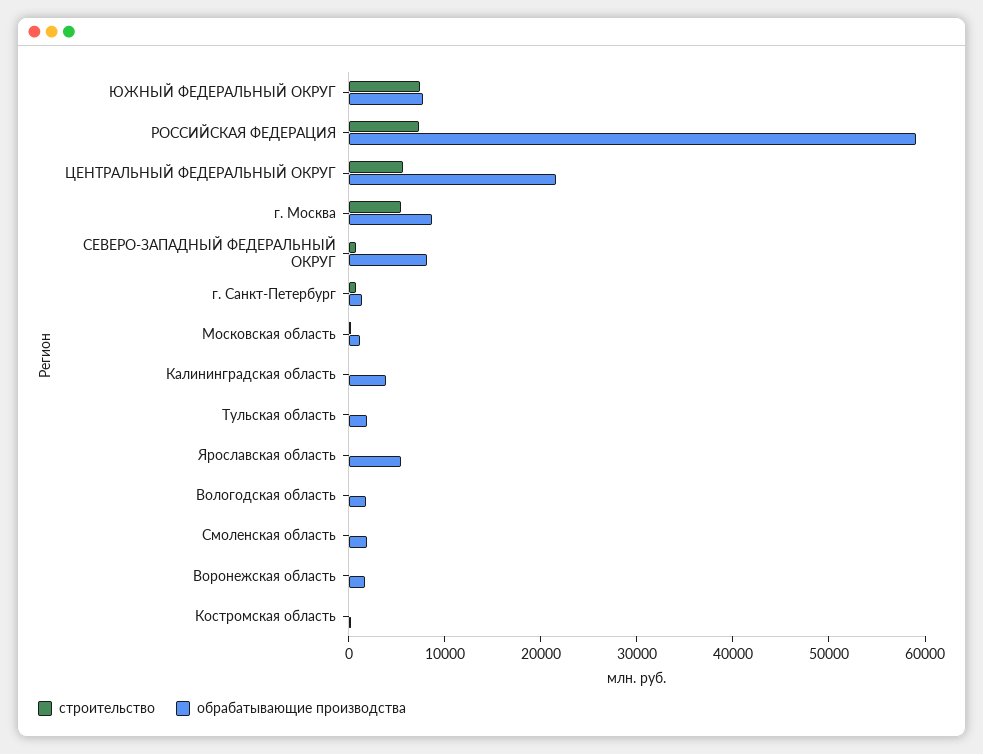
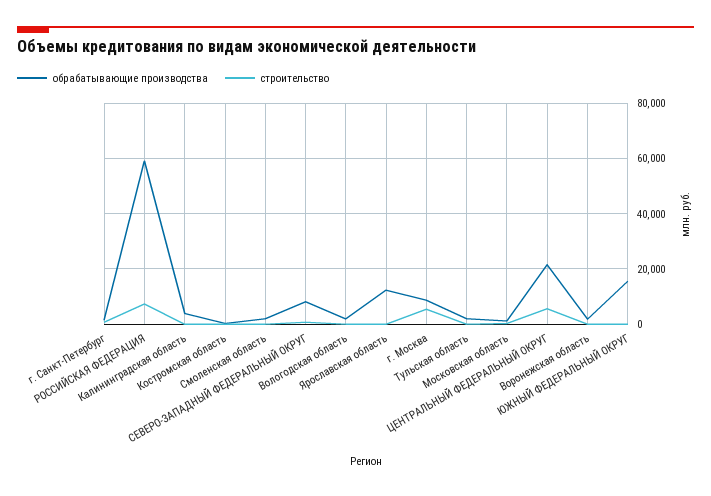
  {
    "строительство": {
-     "ЮЖНЫЙ ФЕДЕРАЛЬНЫЙ ОКРУГ": 8000,
+     "ЮЖНЫЙ ФЕДЕРАЛЬНЫЙ ОКРУГ": 0,
      "РОССИЙСКАЯ ФЕДЕРАЦИЯ": 8000,
      "ЦЕНТРАЛЬНЫЙ ФЕДЕРАЛЬНЫЙ ОКРУГ": 6000,
      "г. Москва": 6000,
      "СЕВЕРО-ЗАПАДНЫЙ ФЕДЕРАЛЬНЫЙ ОКРУГ": 0,
      "г. Санкт-Петербург": 0,
      "Московская область": 0,
      "Калининградская область": 0,
      "Тульская область": 0,
      "Ярославская область": 0,
      "Вологодская область": 0,
      "Смоленская область": 0,
      "Воронежская область": 0,
      "Костромская область": 0
    },
    "обрабатывающие производства": {
-     "ЮЖНЫЙ ФЕДЕРАЛЬНЫЙ ОКРУГ": 8000,
+     "ЮЖНЫЙ ФЕДЕРАЛЬНЫЙ ОКРУГ": 15000,
      "РОССИЙСКАЯ ФЕДЕРАЦИЯ": 60000,
      "ЦЕНТРАЛЬНЫЙ ФЕДЕРАЛЬНЫЙ ОКРУГ": 22000,
      "г. Москва": 8000,
      "СЕВЕРО-ЗАПАДНЫЙ ФЕДЕРАЛЬНЫЙ ОКРУГ": 8000,
      "г. Санкт-Петербург": 2000,
      "Московская область": 2000,
      "Калининградская область": 4000,
      "Тульская область": 2000,
-     "Ярославская область": 6000,
+     "Ярославская область": 12500,
      "Вологодская область": 2000,
      "Смоленская область": 2000,
      "Воронежская область": 2000,
      "Костромская область": 0
    }
  }

